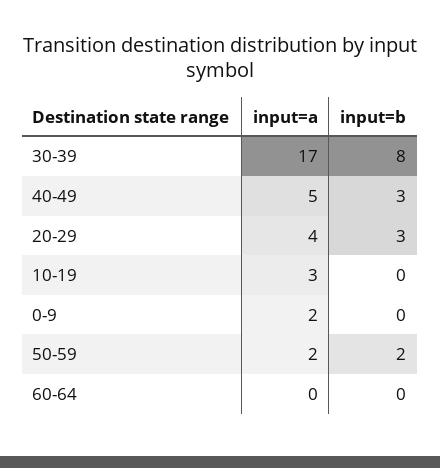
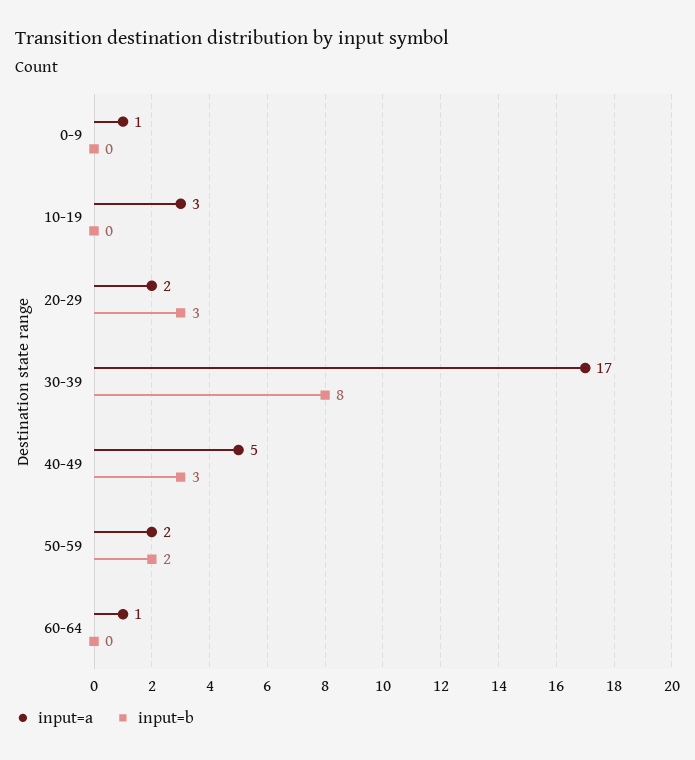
  {
    "input=a": {
      "30-39": 17,
      "40-49": 5,
-     "20-29": 4,
+     "20-29": 2,
      "10-19": 3,
-     "0-9": 2,
+     "0-9": 1,
      "50-59": 2,
-     "60-64": 0
+     "60-64": 1
    },
    "input=b": {
      "30-39": 8,
      "40-49": 3,
      "20-29": 3,
      "10-19": 0,
      "0-9": 0,
      "50-59": 2,
      "60-64": 0
    }
  }

